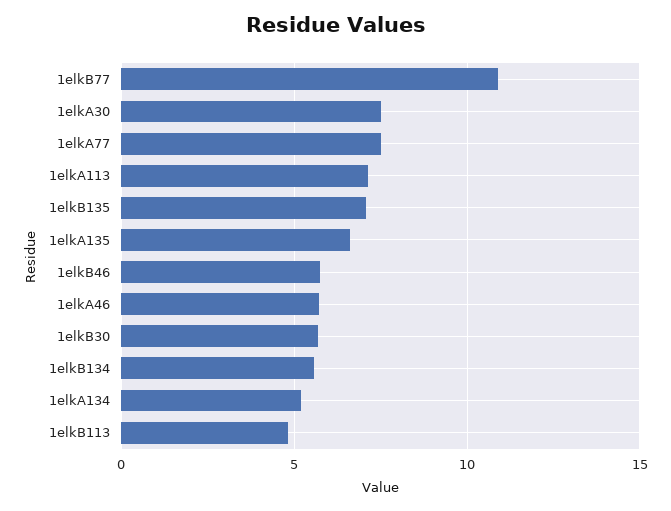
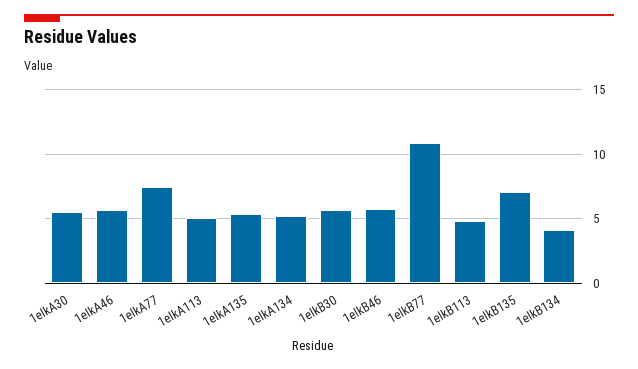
  {
    "1elkB77": 11,
-   "1elkA30": 7.5,
+   "1elkA30": 5.5,
    "1elkA77": 7.5,
-   "1elkA113": 7,
+   "1elkA113": 5,
    "1elkB135": 7,
-   "1elkA135": 6.5,
+   "1elkA135": 5.5,
    "1elkB46": 5.5,
    "1elkA46": 5.5,
    "1elkB30": 5.5,
-   "1elkB134": 5.5,
+   "1elkB134": 4,
    "1elkA134": 5,
    "1elkB113": 5
  }

